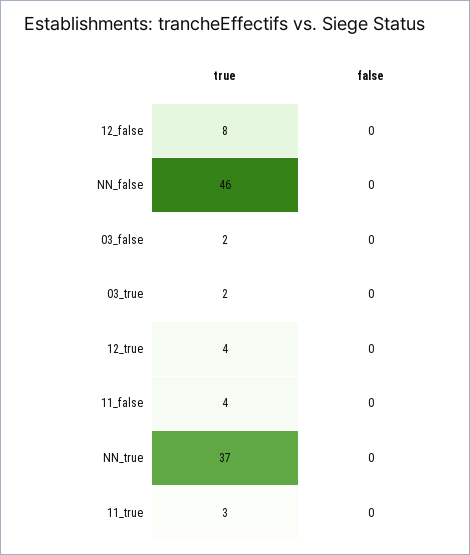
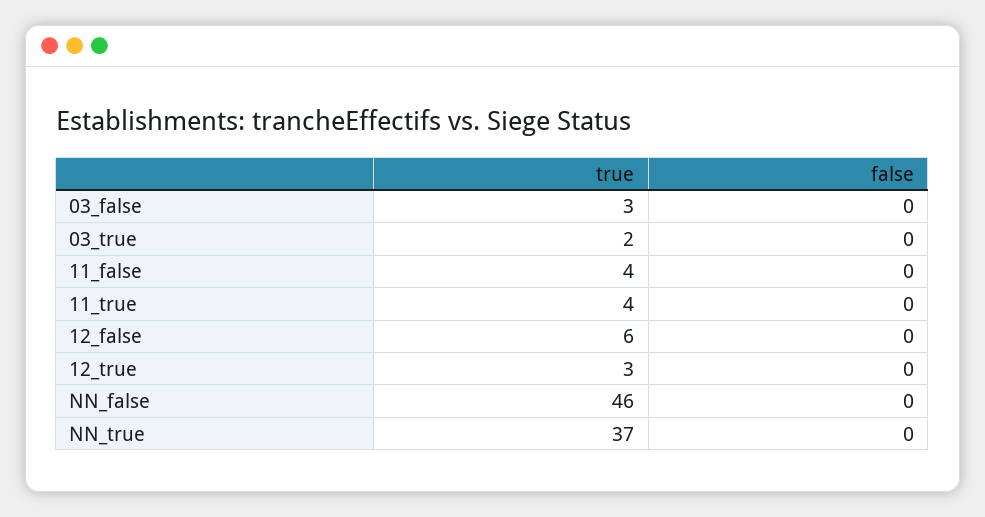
  {
    "true": {
-     "12_false": 8,
+     "12_false": 6,
      "NN_false": 46,
-     "03_false": 2,
+     "03_false": 3,
      "03_true": 2,
-     "12_true": 4,
+     "12_true": 3,
      "11_false": 4,
      "NN_true": 37,
-     "11_true": 3
+     "11_true": 4
    },
    "false": {
      "12_false": 0,
      "NN_false": 0,
      "03_false": 0,
      "03_true": 0,
      "12_true": 0,
      "11_false": 0,
      "NN_true": 0,
      "11_true": 0
    }
  }

